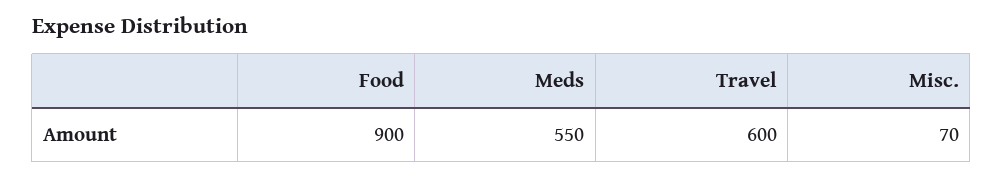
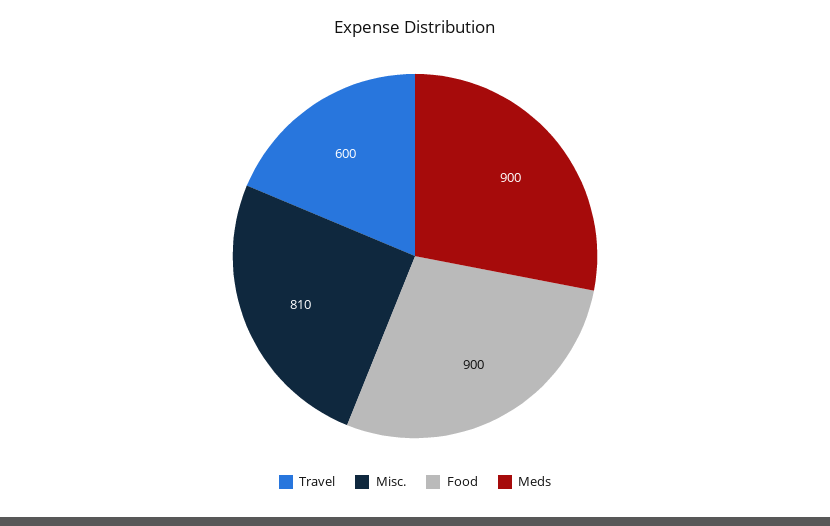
  {
    "Food": 900,
-   "Meds": 550,
+   "Meds": 900,
    "Travel": 600,
-   "Misc.": 70
+   "Misc.": 810
  }

